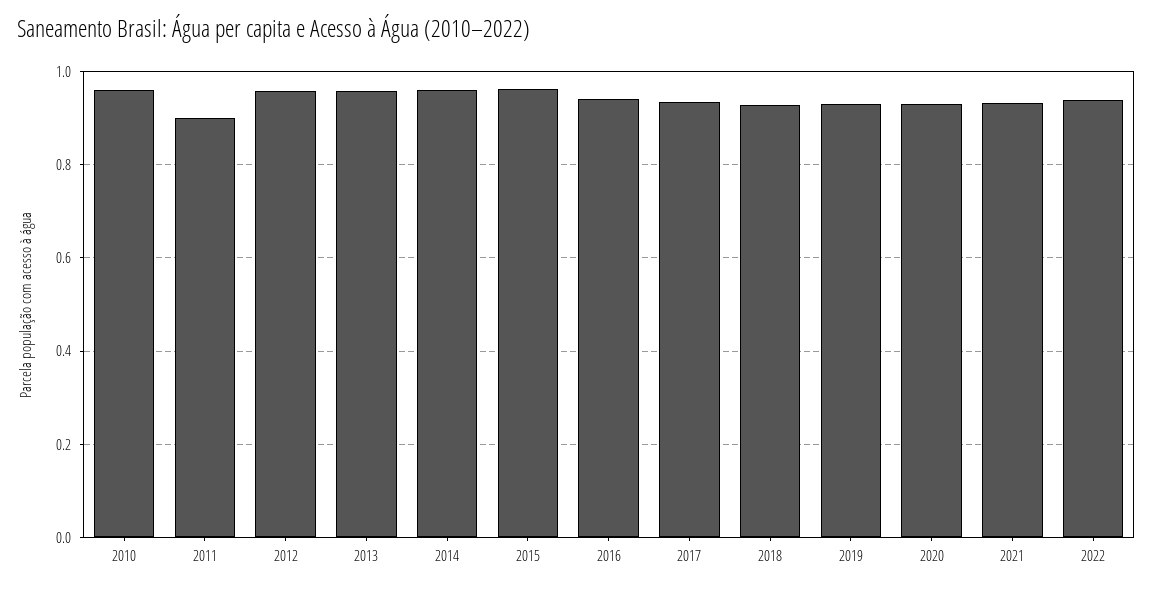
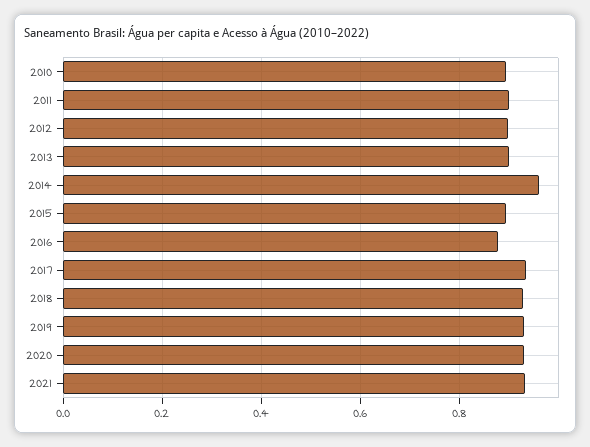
  {
-   "2010": 0.96,
+   "2010": 0.9,
    "2011": 0.9,
-   "2012": 0.96,
+   "2012": 0.9,
-   "2013": 0.96,
+   "2013": 0.9,
    "2014": 0.96,
-   "2015": 0.96,
+   "2015": 0.9,
-   "2016": 0.94,
+   "2016": 0.88,
    "2017": 0.94,
    "2018": 0.92,
    "2019": 0.94,
    "2020": 0.94,
-   "2021": 0.94,
+   "2021": 0.94
-   "2022": 0.94
  }

